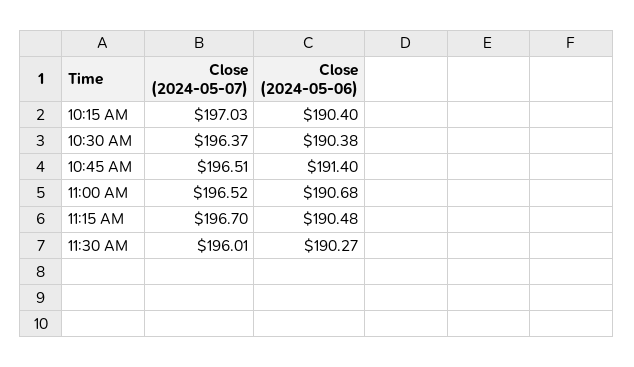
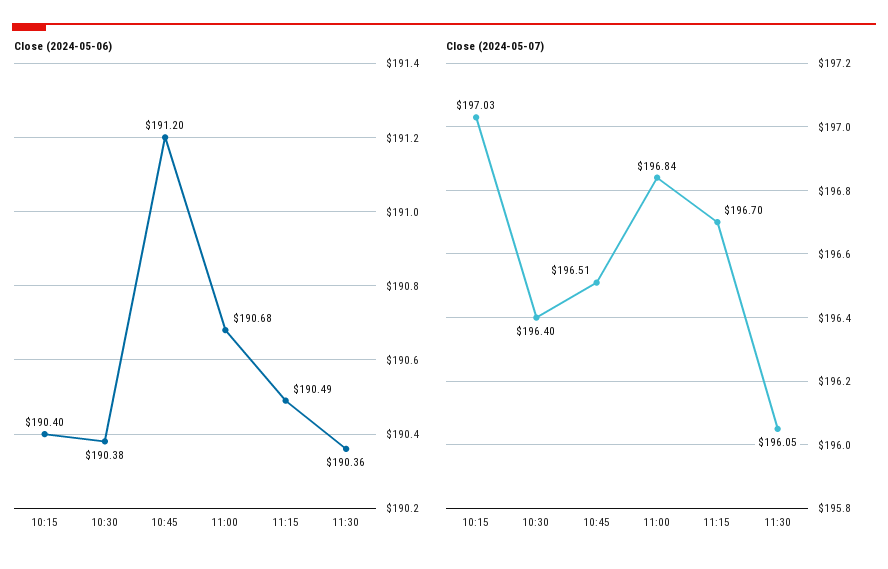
  {
    "Close (2024-05-07)": {
      "10:15 AM": 197.03,
-     "10:30 AM": 196.37,
+     "10:30 AM": 196.4,
      "10:45 AM": 196.51,
-     "11:00 AM": 196.52,
+     "11:00 AM": 196.84,
      "11:15 AM": 196.7,
-     "11:30 AM": 196.01
+     "11:30 AM": 196.05
    },
    "Close (2024-05-06)": {
      "10:15 AM": 190.4,
      "10:30 AM": 190.38,
-     "10:45 AM": 191.4,
+     "10:45 AM": 191.2,
      "11:00 AM": 190.68,
-     "11:15 AM": 190.48,
+     "11:15 AM": 190.49,
-     "11:30 AM": 190.27
+     "11:30 AM": 190.36
    }
  }

